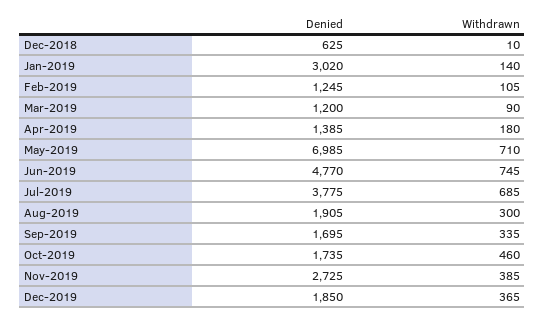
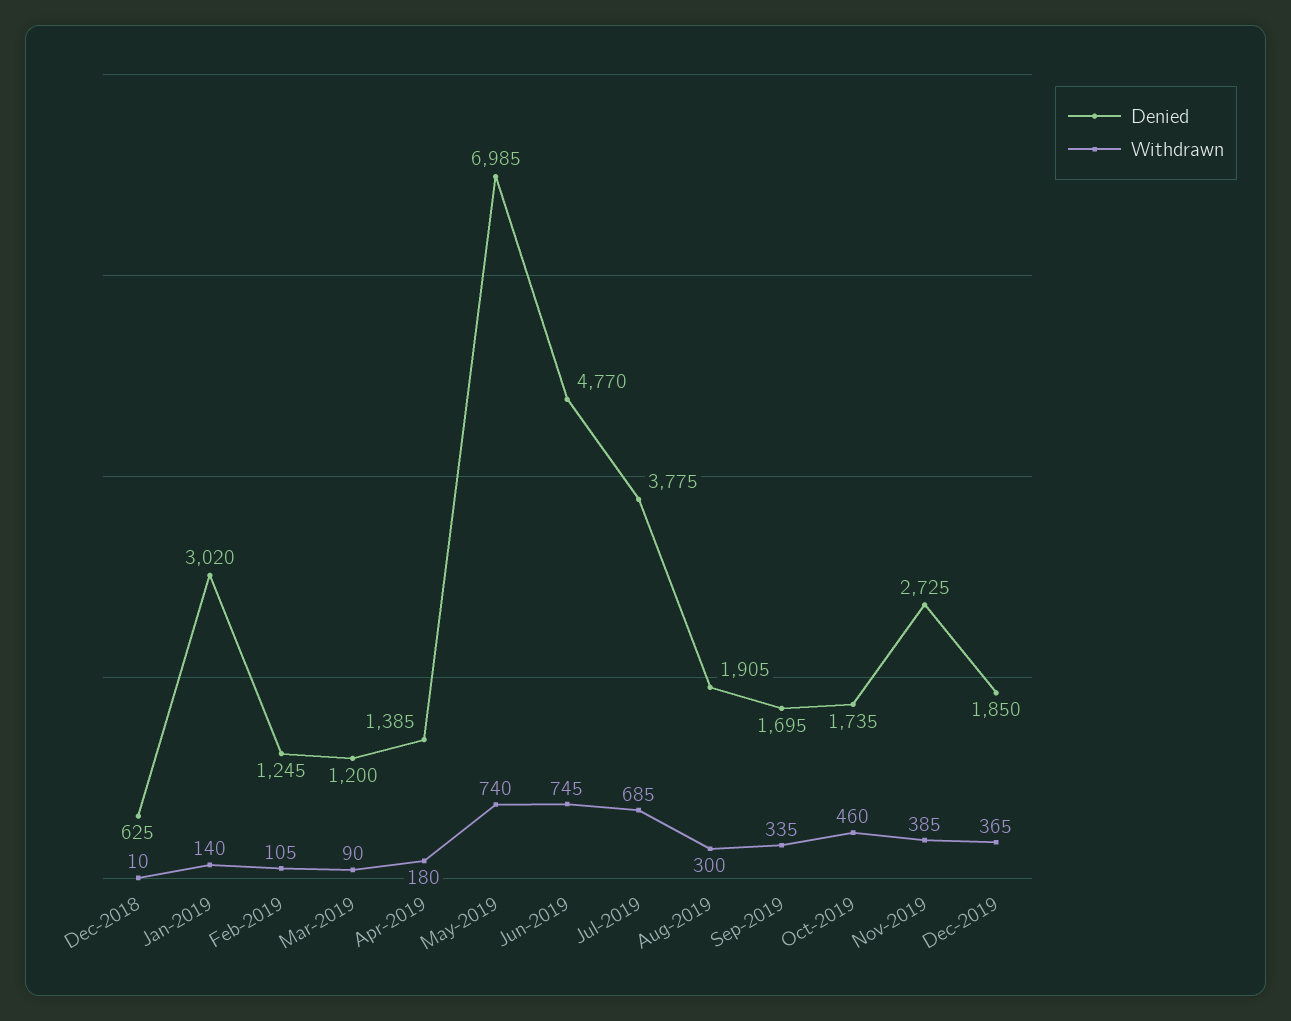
  {
    "Denied": {
      "Dec-2018": 625,
      "Jan-2019": 3020,
      "Feb-2019": 1245,
      "Mar-2019": 1200,
      "Apr-2019": 1385,
      "May-2019": 6985,
      "Jun-2019": 4770,
      "Jul-2019": 3775,
      "Aug-2019": 1905,
      "Sep-2019": 1695,
      "Oct-2019": 1735,
      "Nov-2019": 2725,
      "Dec-2019": 1850
    },
    "Withdrawn": {
      "Dec-2018": 10,
      "Jan-2019": 140,
      "Feb-2019": 105,
      "Mar-2019": 90,
      "Apr-2019": 180,
-     "May-2019": 710,
+     "May-2019": 740,
      "Jun-2019": 745,
      "Jul-2019": 685,
      "Aug-2019": 300,
      "Sep-2019": 335,
      "Oct-2019": 460,
      "Nov-2019": 385,
      "Dec-2019": 365
    }
  }

